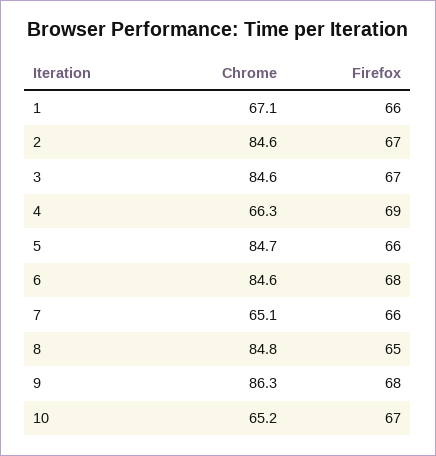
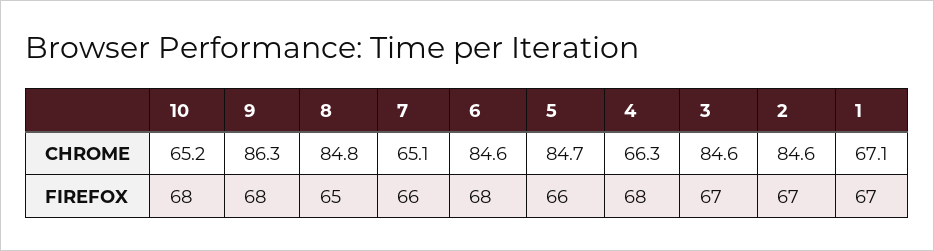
  {
    "Chrome": {
      "1": 67.1,
      "2": 84.6,
      "3": 84.6,
      "4": 66.3,
      "5": 84.7,
      "6": 84.6,
      "7": 65.1,
      "8": 84.8,
      "9": 86.3,
      "10": 65.2
    },
    "Firefox": {
-     "1": 66,
+     "1": 67,
      "2": 67,
      "3": 67,
-     "4": 69,
+     "4": 68,
      "5": 66,
      "6": 68,
      "7": 66,
      "8": 65,
      "9": 68,
-     "10": 67
+     "10": 68
    }
  }

